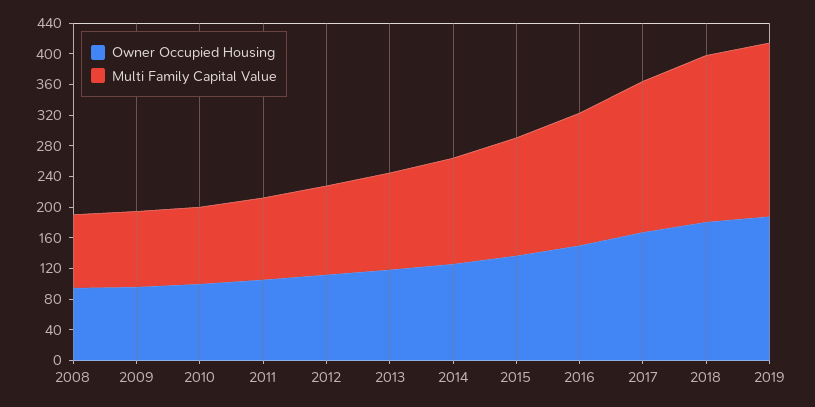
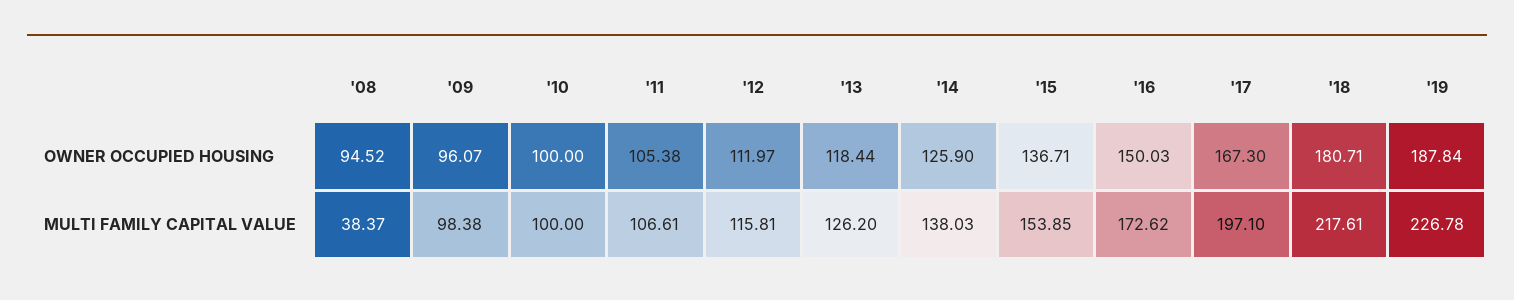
  {
    "Owner Occupied Housing": {
      "2008": 94.52,
      "2009": 96.07,
      "2010": 100,
      "2011": 105.38,
      "2012": 111.97,
      "2013": 118.44,
      "2014": 125.9,
      "2015": 136.71,
      "2016": 150.03,
      "2017": 167.3,
      "2018": 180.71,
      "2019": 187.84
    },
    "Multi Family Capital Value": {
-     "2008": 100,
+     "2008": 38.37,
      "2009": 98.38,
      "2010": 100,
      "2011": 106.61,
      "2012": 115.81,
      "2013": 126.2,
      "2014": 138.03,
      "2015": 153.85,
      "2016": 172.62,
      "2017": 197.1,
      "2018": 217.61,
      "2019": 226.78
    }
  }

